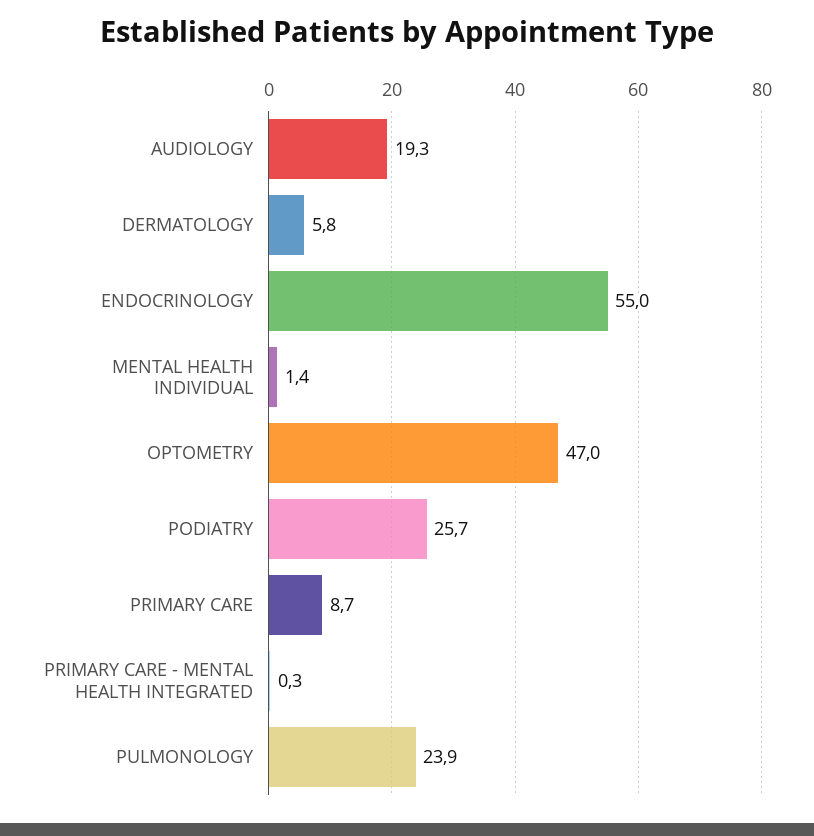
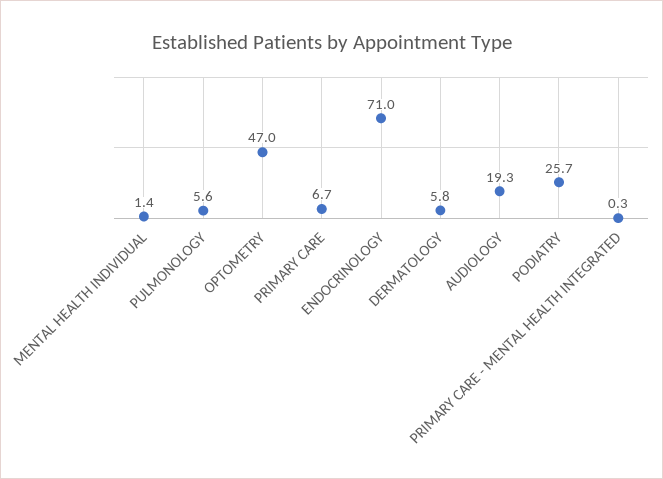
  {
    "AUDIOLOGY": 19.3,
    "DERMATOLOGY": 5.8,
-   "ENDOCRINOLOGY": 55,
+   "ENDOCRINOLOGY": 71,
    "MENTAL HEALTH INDIVIDUAL": 1.4,
    "OPTOMETRY": 47,
    "PODIATRY": 25.7,
-   "PRIMARY CARE": 8.7,
+   "PRIMARY CARE": 6.7,
    "PRIMARY CARE - MENTAL HEALTH INTEGRATED": 0.3,
-   "PULMONOLOGY": 23.9
+   "PULMONOLOGY": 5.6
  }

